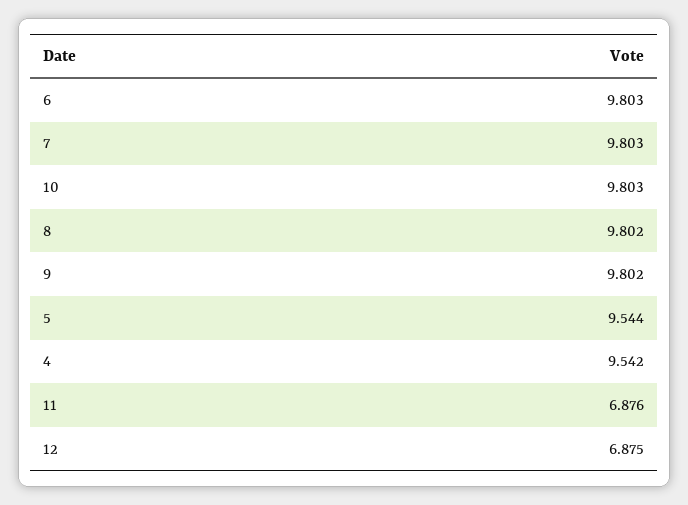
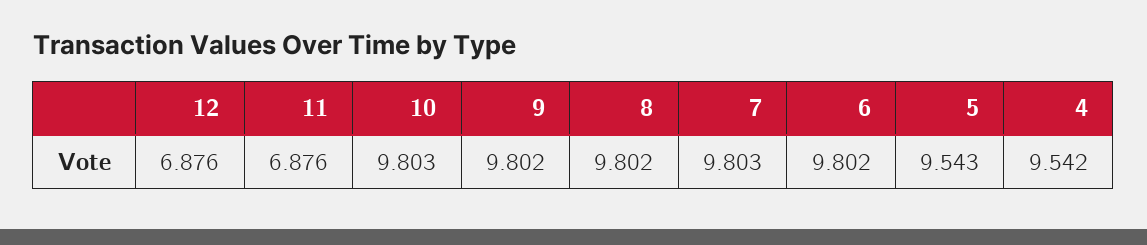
  {
-   "6": 9.803,
+   "6": 9.802,
    "7": 9.803,
    "10": 9.803,
    "8": 9.802,
    "9": 9.802,
-   "5": 9.544,
+   "5": 9.543,
    "4": 9.542,
    "11": 6.876,
-   "12": 6.875
+   "12": 6.876
  }

